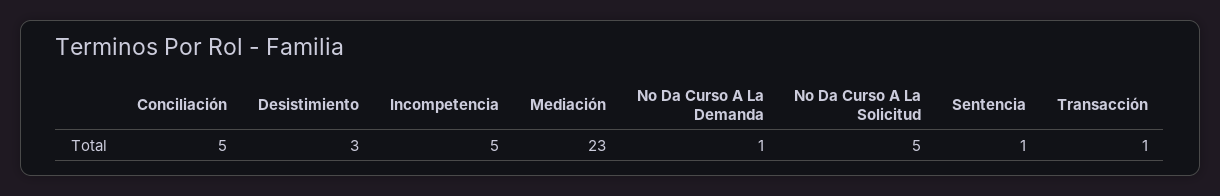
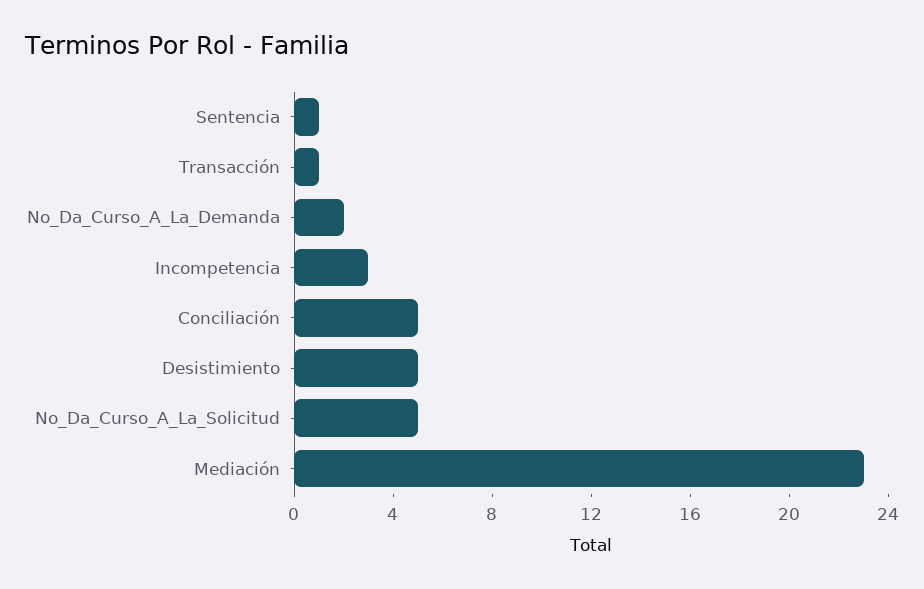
  {
    "Conciliación": 5,
-   "Desistimiento": 3,
+   "Desistimiento": 5,
-   "Incompetencia": 5,
+   "Incompetencia": 3,
    "Mediación": 23,
-   "No Da Curso A La Demanda": 1,
+   "No Da Curso A La Demanda": 2,
    "No Da Curso A La Solicitud": 5,
    "Sentencia": 1,
    "Transacción": 1
  }

